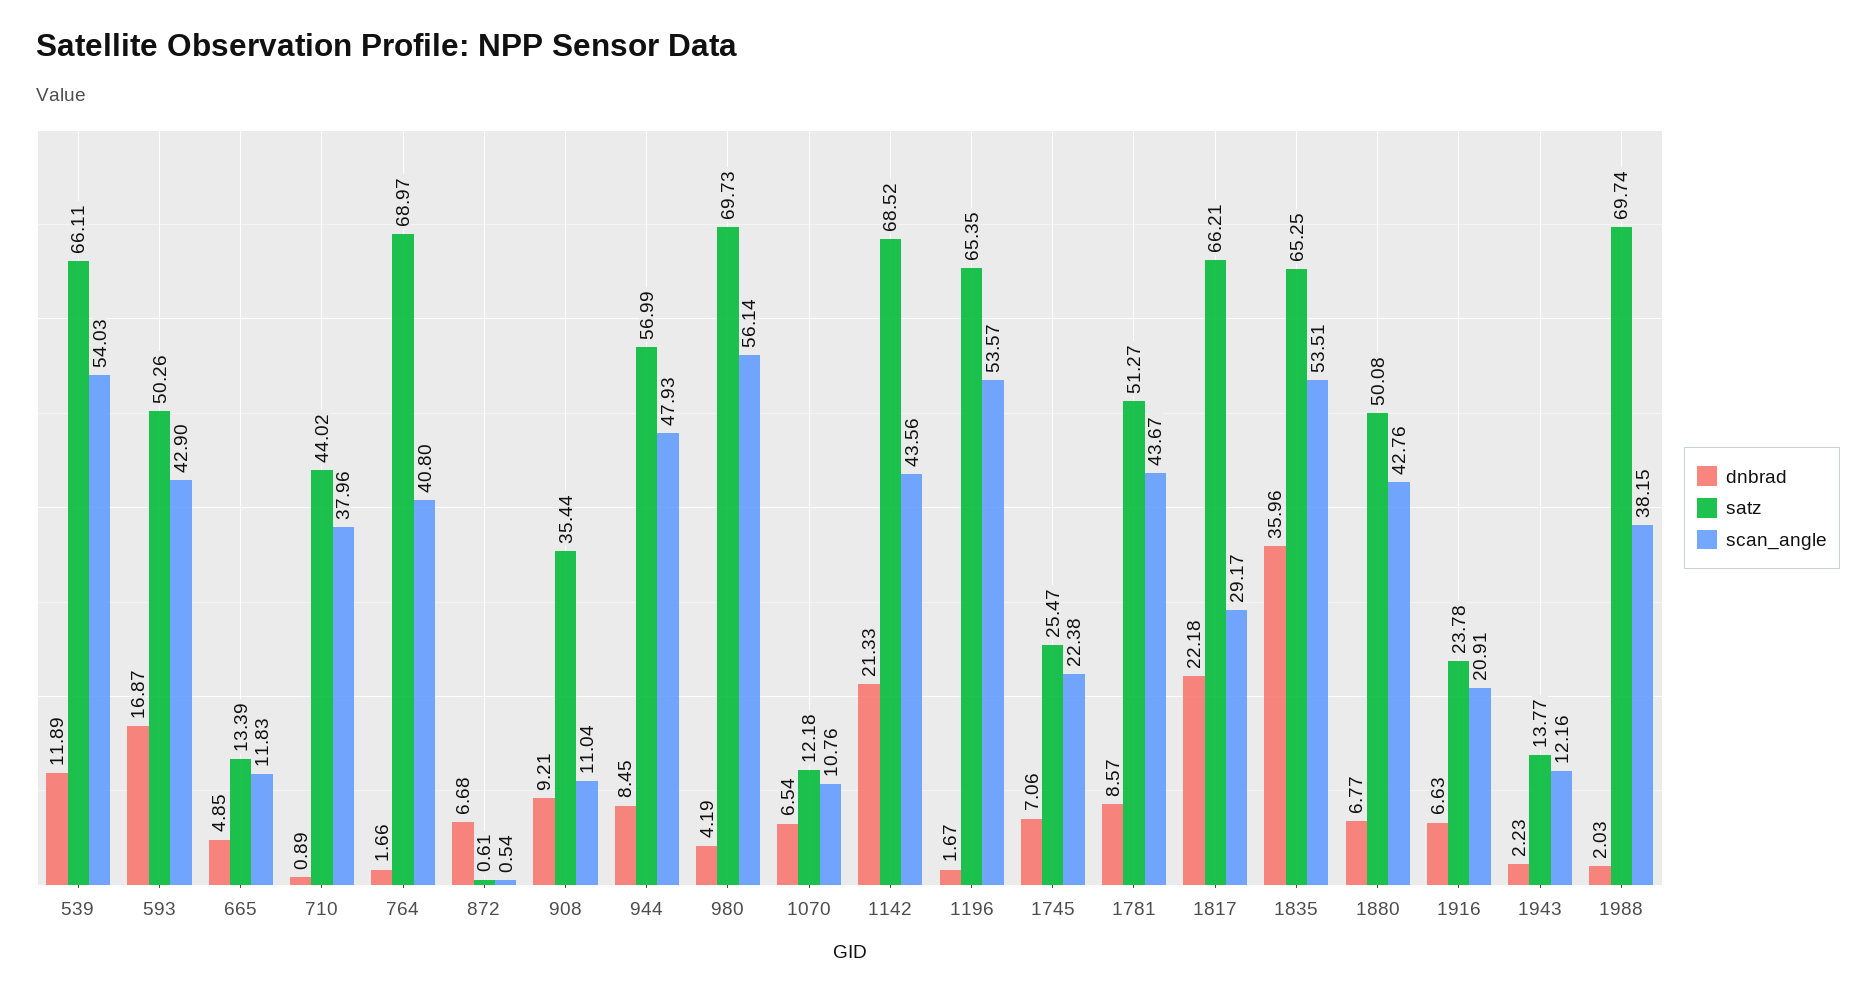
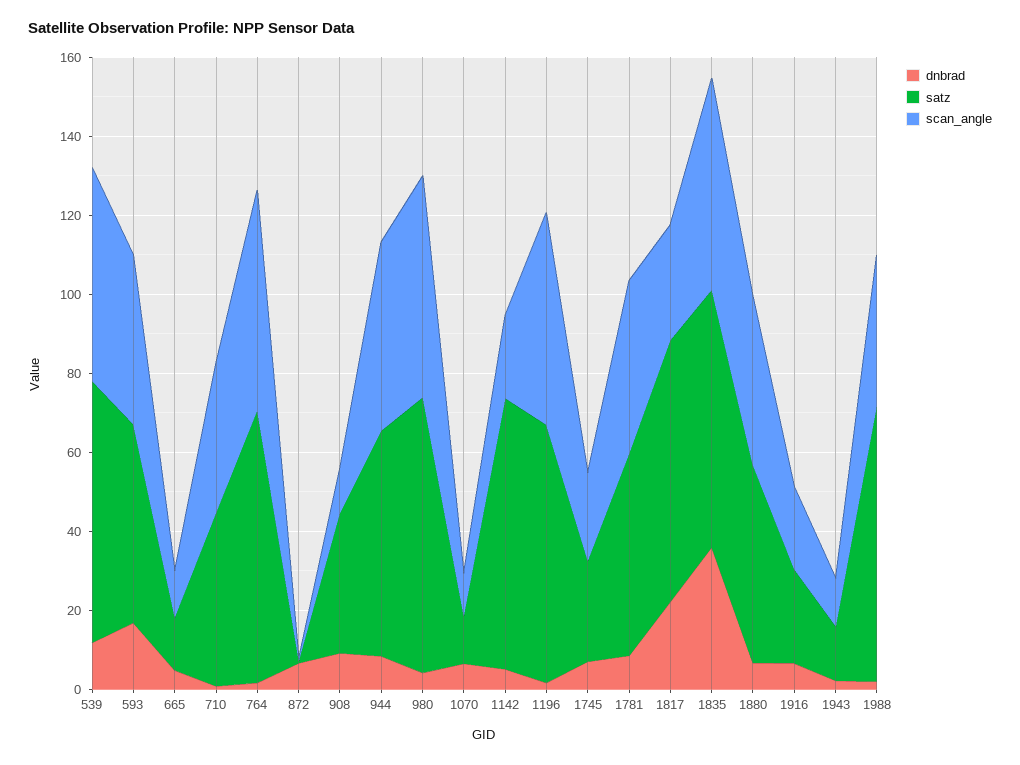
  {
    "dnbrad": {
      "539": 11.89,
      "593": 16.87,
      "665": 4.85,
      "710": 0.89,
      "764": 1.66,
      "872": 6.68,
      "908": 9.21,
      "944": 8.45,
      "980": 4.19,
      "1070": 6.54,
-     "1142": 21.33,
+     "1142": 5,
      "1196": 1.67,
      "1745": 7.06,
      "1781": 8.57,
      "1817": 22.18,
      "1835": 35.96,
      "1880": 6.77,
      "1916": 6.63,
      "1943": 2.23,
      "1988": 2.03
    },
    "satz": {
      "539": 66.11,
      "593": 50.26,
      "665": 13.39,
      "710": 44.02,
      "764": 68.97,
      "872": 0.61,
      "908": 35.44,
      "944": 56.99,
      "980": 69.73,
      "1070": 12.18,
      "1142": 68.52,
      "1196": 65.35,
      "1745": 25.47,
      "1781": 51.27,
      "1817": 66.21,
      "1835": 65.25,
      "1880": 50.08,
      "1916": 23.78,
      "1943": 13.77,
      "1988": 69.74
    },
    "scan_angle": {
      "539": 54.03,
      "593": 42.9,
      "665": 11.83,
      "710": 37.96,
-     "764": 40.8,
+     "764": 55,
      "872": 0.54,
      "908": 11.04,
      "944": 47.93,
      "980": 56.14,
      "1070": 10.76,
-     "1142": 43.56,
+     "1142": 20,
      "1196": 53.57,
      "1745": 22.38,
      "1781": 43.67,
      "1817": 29.17,
      "1835": 53.51,
      "1880": 42.76,
      "1916": 20.91,
      "1943": 12.16,
      "1988": 38.15
    }
  }

